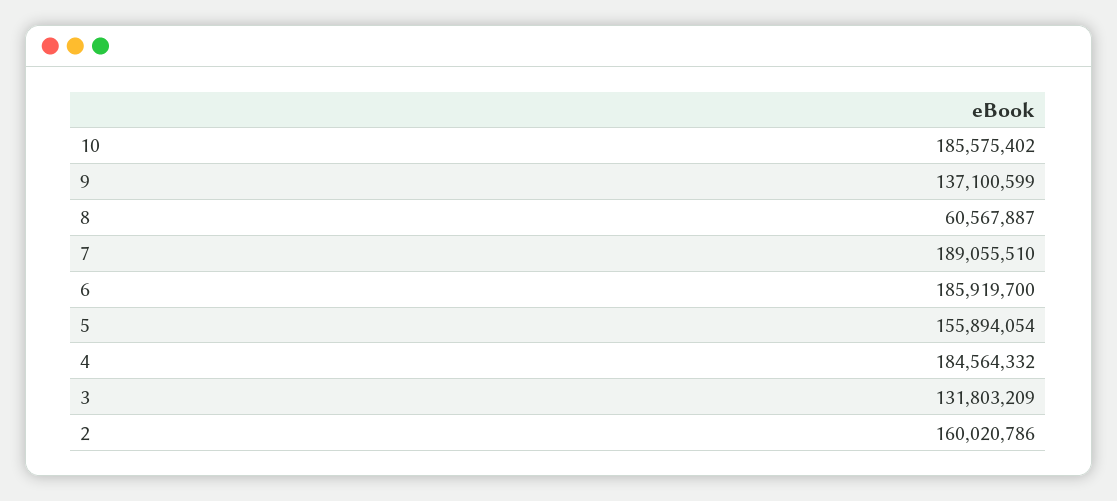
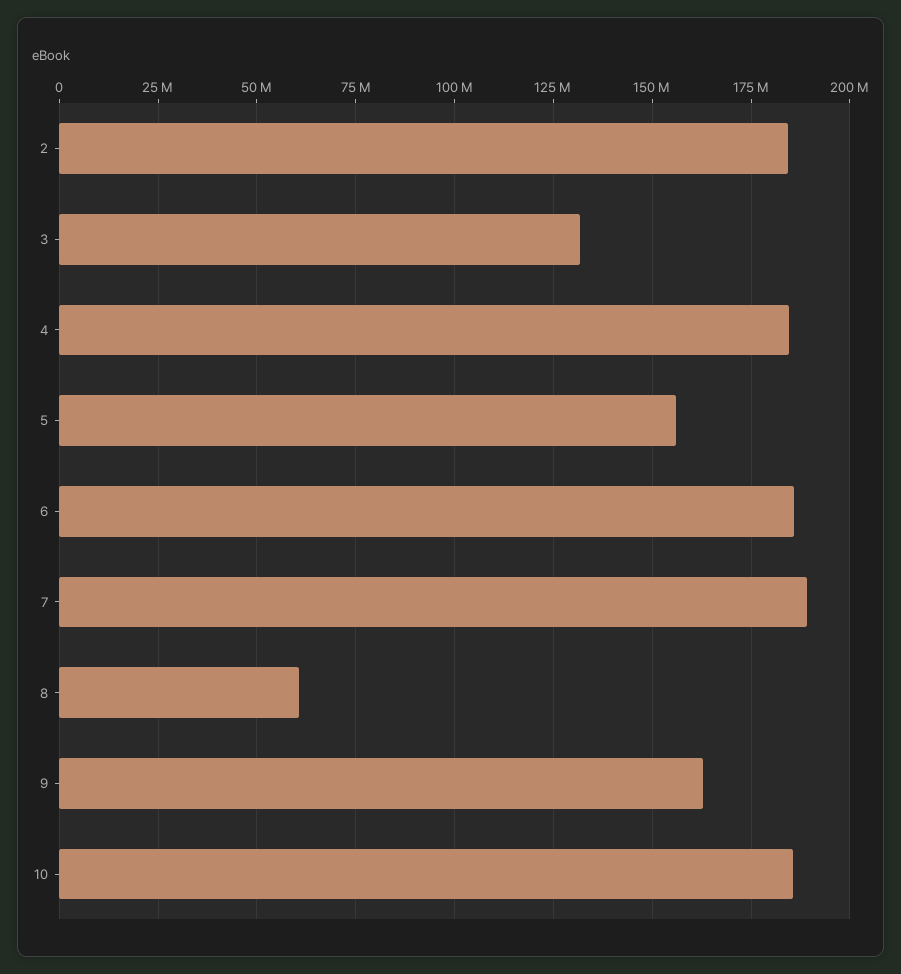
  {
    "10": 185575402,
-   "9": 137100599,
+   "9": 162500000,
    "8": 60567887,
    "7": 189055510,
    "6": 185919700,
    "5": 155894054,
    "4": 184564332,
    "3": 131803209,
-   "2": 160020786
+   "2": 185000000
  }

